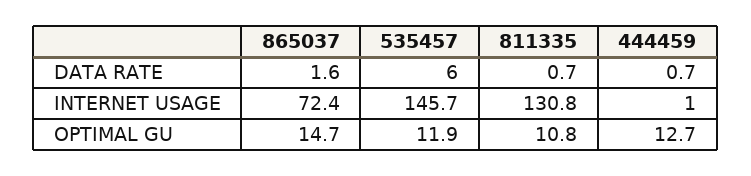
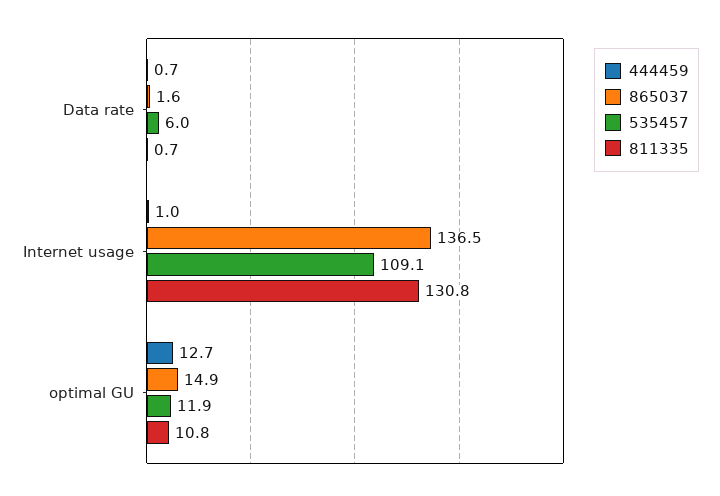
  {
    "865037": {
      "DATA RATE": 1.6,
-     "INTERNET USAGE": 72.4,
+     "INTERNET USAGE": 136.5,
-     "OPTIMAL GU": 14.7
+     "OPTIMAL GU": 14.9
    },
    "535457": {
      "DATA RATE": 6,
-     "INTERNET USAGE": 145.7,
+     "INTERNET USAGE": 109.1,
      "OPTIMAL GU": 11.9
    },
    "811335": {
      "DATA RATE": 0.7,
      "INTERNET USAGE": 130.8,
      "OPTIMAL GU": 10.8
    },
    "444459": {
      "DATA RATE": 0.7,
      "INTERNET USAGE": 1,
      "OPTIMAL GU": 12.7
    }
  }

